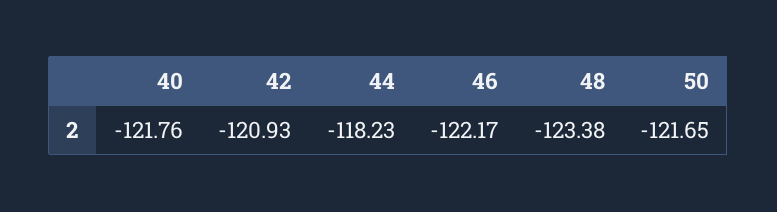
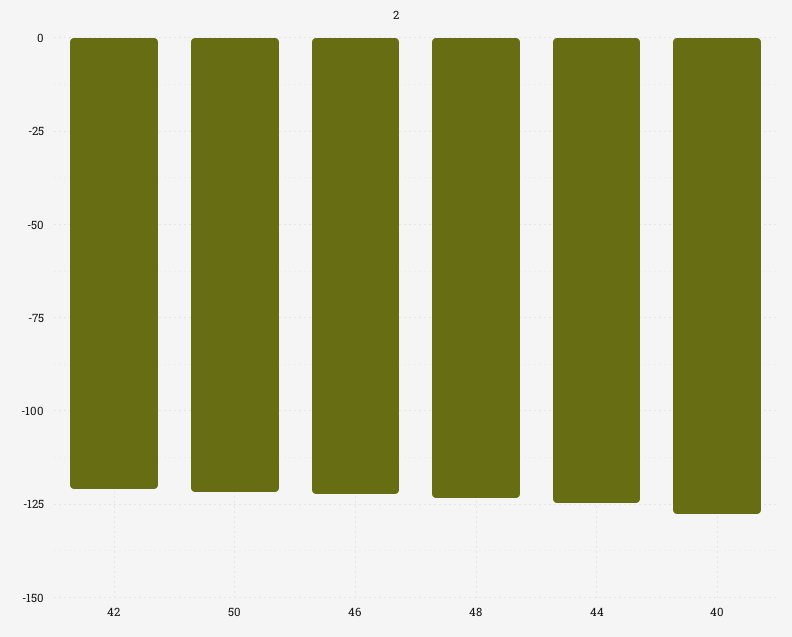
  {
-   "40": -121.76,
+   "40": -127.5,
    "42": -120.93,
-   "44": -118.23,
+   "44": -125,
    "46": -122.17,
    "48": -123.38,
    "50": -121.65
  }

